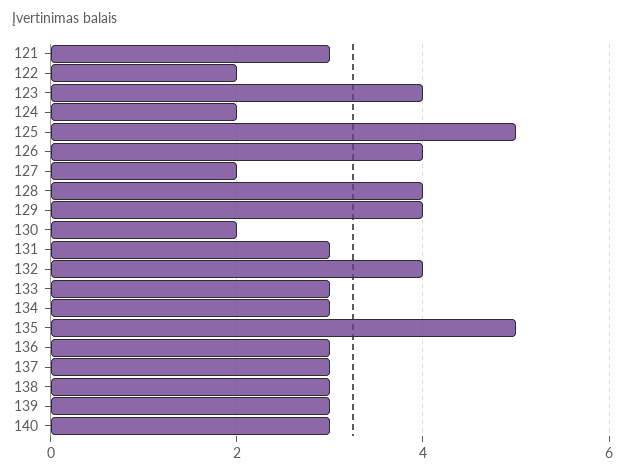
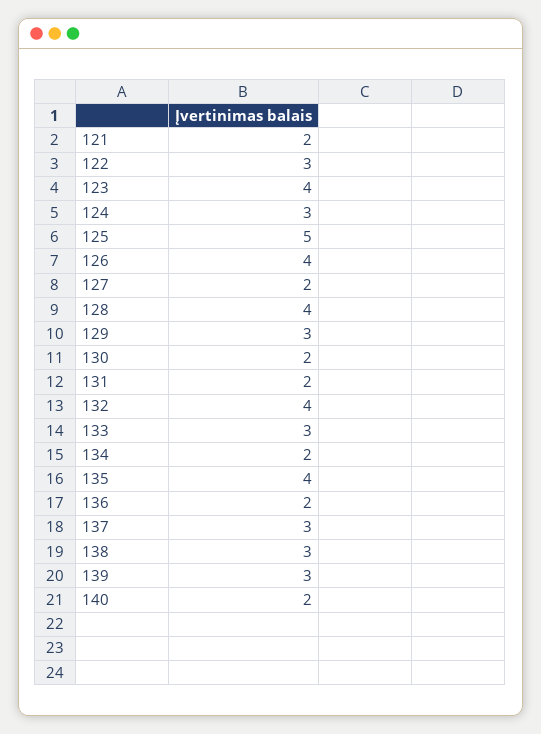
  {
-   "121": 3,
+   "121": 2,
-   "122": 2,
+   "122": 3,
    "123": 4,
-   "124": 2,
+   "124": 3,
    "125": 5,
    "126": 4,
    "127": 2,
    "128": 4,
-   "129": 4,
+   "129": 3,
    "130": 2,
-   "131": 3,
+   "131": 2,
    "132": 4,
    "133": 3,
-   "134": 3,
+   "134": 2,
-   "135": 5,
+   "135": 4,
-   "136": 3,
+   "136": 2,
    "137": 3,
    "138": 3,
    "139": 3,
-   "140": 3
+   "140": 2
  }

